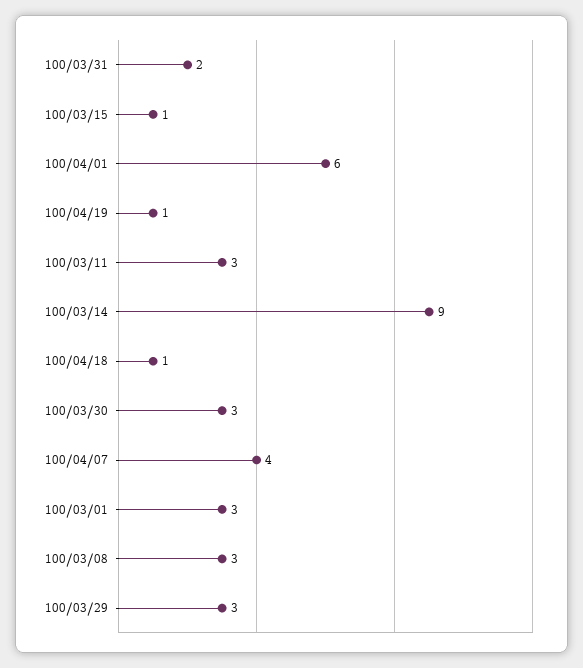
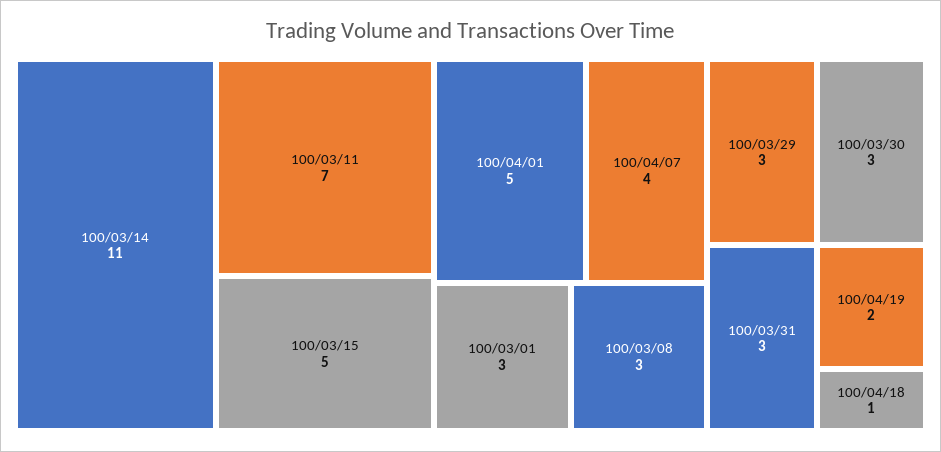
  {
-   "100/03/31": 2,
+   "100/03/31": 3,
-   "100/03/15": 1,
+   "100/03/15": 5,
-   "100/04/01": 6,
+   "100/04/01": 5,
-   "100/04/19": 1,
+   "100/04/19": 2,
-   "100/03/11": 3,
+   "100/03/11": 7,
-   "100/03/14": 9,
+   "100/03/14": 11,
    "100/04/18": 1,
    "100/03/30": 3,
    "100/04/07": 4,
    "100/03/01": 3,
    "100/03/08": 3,
    "100/03/29": 3
  }

